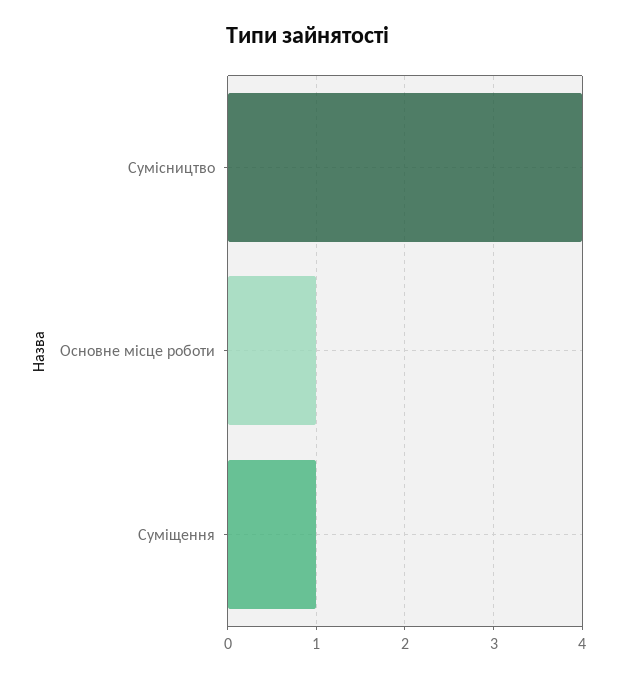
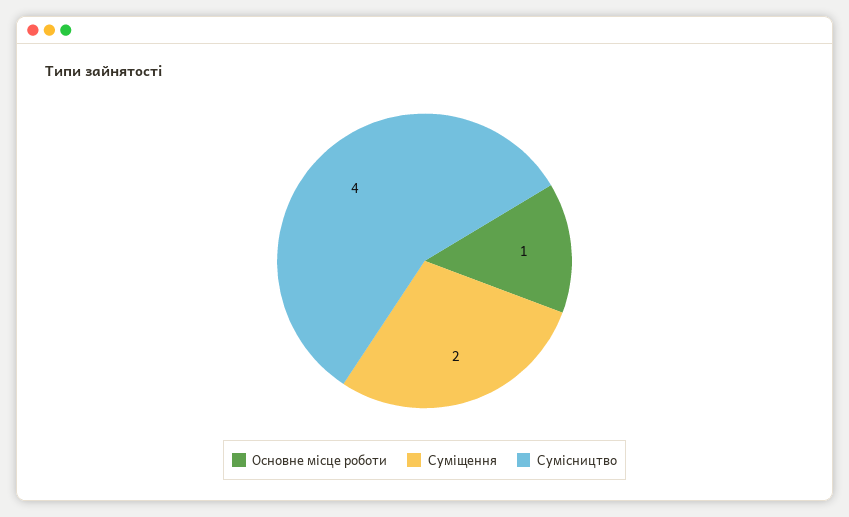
  {
    "Сумісництво": 4,
    "Основне місце роботи": 1,
-   "Суміщення": 1
+   "Суміщення": 2
  }

